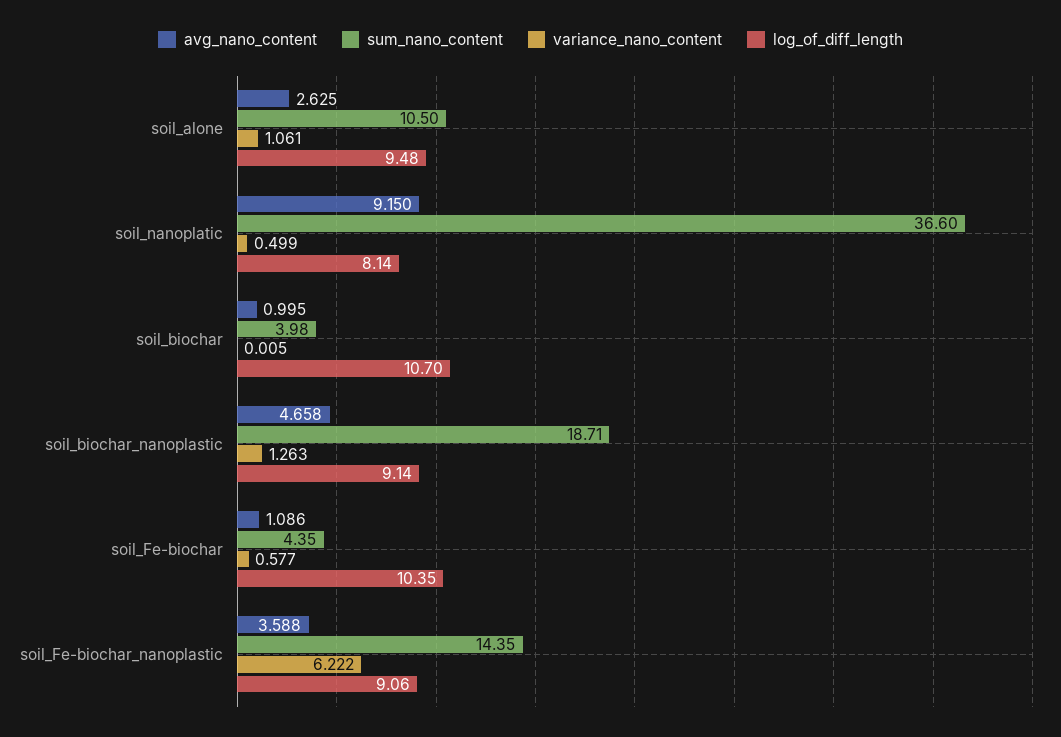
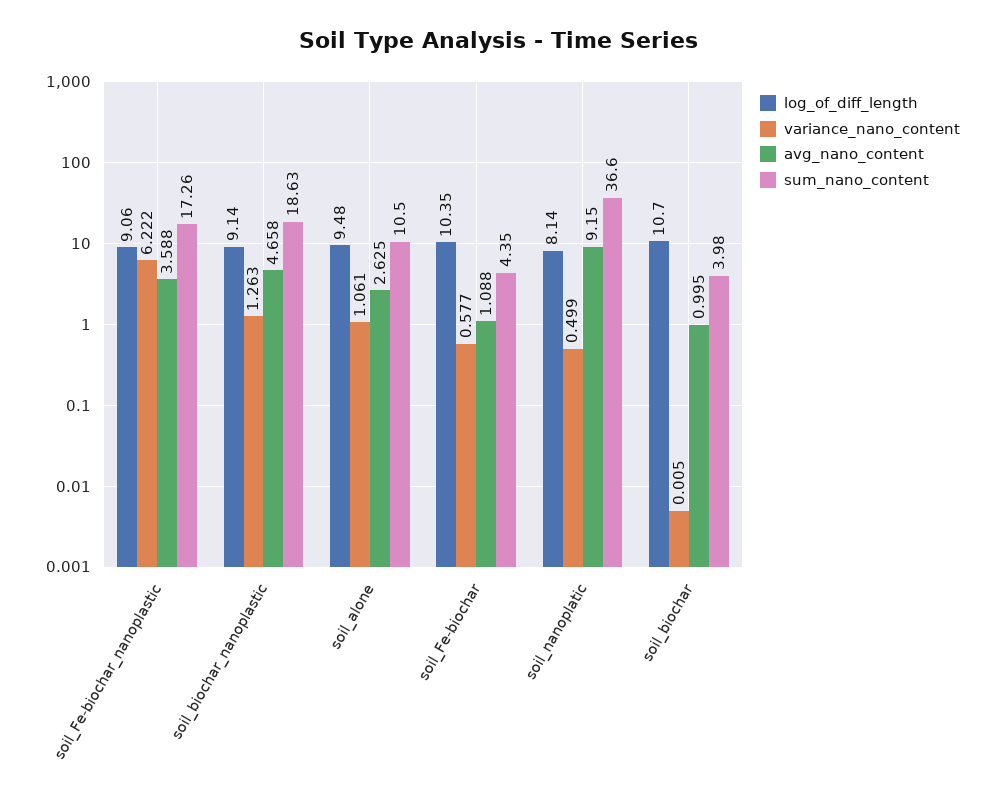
  {
    "avg_nano_content": {
      "soil_alone": 2.625,
      "soil_nanoplatic": 9.15,
      "soil_biochar": 0.995,
      "soil_biochar_nanoplastic": 4.658,
-     "soil_Fe-biochar": 1.086,
+     "soil_Fe-biochar": 1.088,
      "soil_Fe-biochar_nanoplastic": 3.588
    },
    "sum_nano_content": {
      "soil_alone": 10.5,
      "soil_nanoplatic": 36.6,
      "soil_biochar": 3.98,
-     "soil_biochar_nanoplastic": 18.71,
+     "soil_biochar_nanoplastic": 18.63,
      "soil_Fe-biochar": 4.35,
-     "soil_Fe-biochar_nanoplastic": 14.35
+     "soil_Fe-biochar_nanoplastic": 17.26
    },
    "variance_nano_content": {
      "soil_alone": 1.061,
      "soil_nanoplatic": 0.499,
      "soil_biochar": 0.005,
      "soil_biochar_nanoplastic": 1.263,
      "soil_Fe-biochar": 0.577,
      "soil_Fe-biochar_nanoplastic": 6.222
    },
    "log_of_diff_length": {
      "soil_alone": 9.48,
      "soil_nanoplatic": 8.14,
      "soil_biochar": 10.7,
      "soil_biochar_nanoplastic": 9.14,
      "soil_Fe-biochar": 10.35,
      "soil_Fe-biochar_nanoplastic": 9.06
    }
  }

